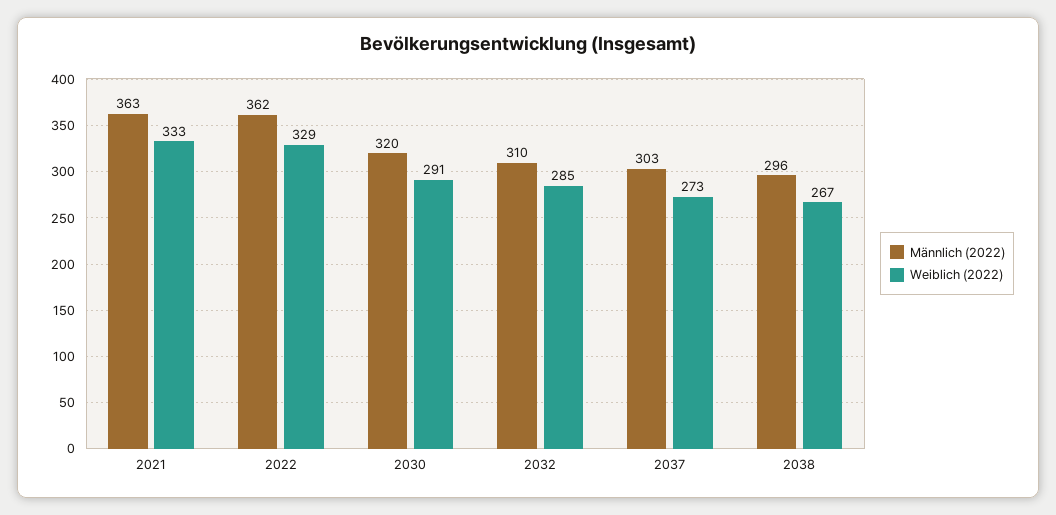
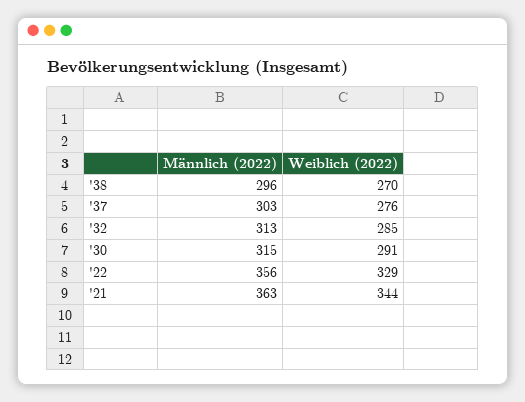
  {
    "Männlich (2022)": {
      "2021": 363,
-     "2022": 362,
+     "2022": 356,
-     "2030": 320,
+     "2030": 315,
-     "2032": 310,
+     "2032": 313,
      "2037": 303,
      "2038": 296
    },
    "Weiblich (2022)": {
-     "2021": 333,
+     "2021": 344,
      "2022": 329,
      "2030": 291,
      "2032": 285,
-     "2037": 273,
+     "2037": 276,
-     "2038": 267
+     "2038": 270
    }
  }

